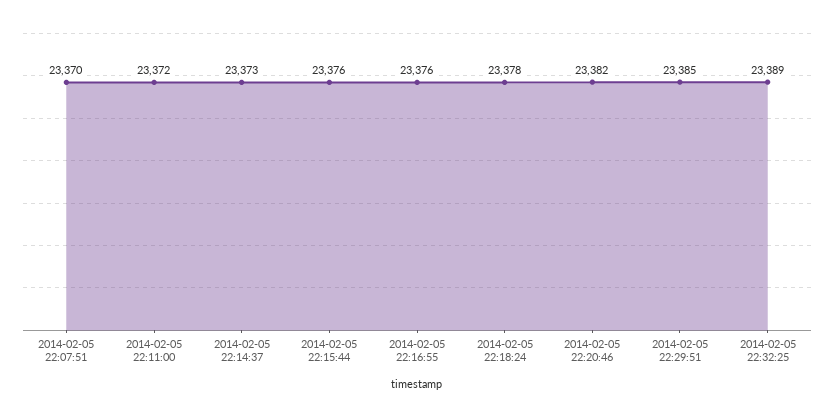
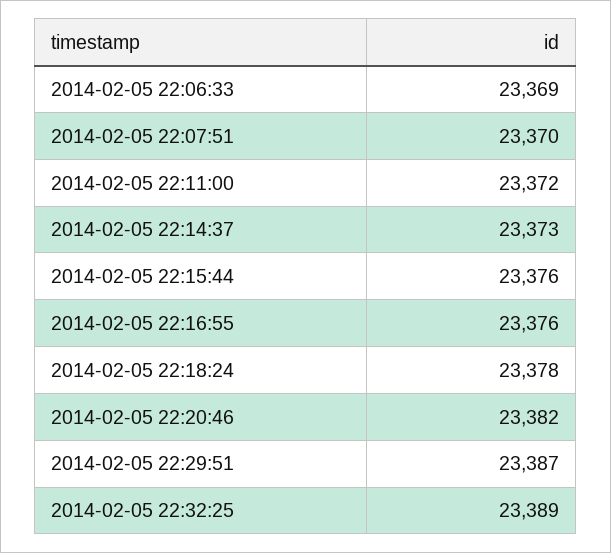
  {
    "2014-02-05 22:07:51": 23370,
    "2014-02-05 22:11:00": 23372,
    "2014-02-05 22:14:37": 23373,
    "2014-02-05 22:15:44": 23376,
    "2014-02-05 22:16:55": 23376,
    "2014-02-05 22:18:24": 23378,
    "2014-02-05 22:20:46": 23382,
-   "2014-02-05 22:29:51": 23385,
+   "2014-02-05 22:29:51": 23387,
-   "2014-02-05 22:32:25": 23389
+   "2014-02-05 22:32:25": 23389,
+   "2014-02-05 22:06:33": 23369
  }

